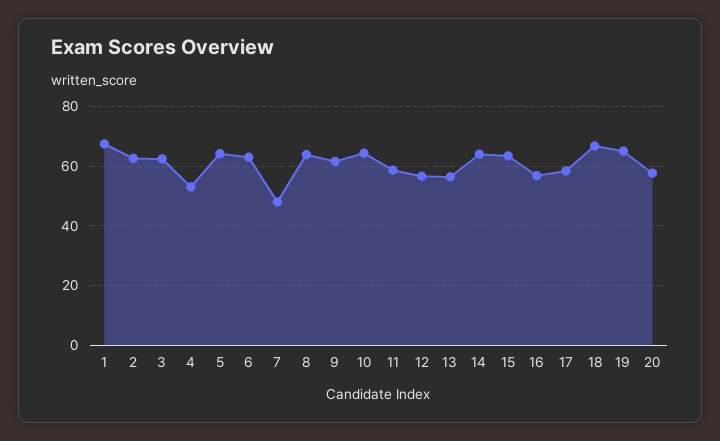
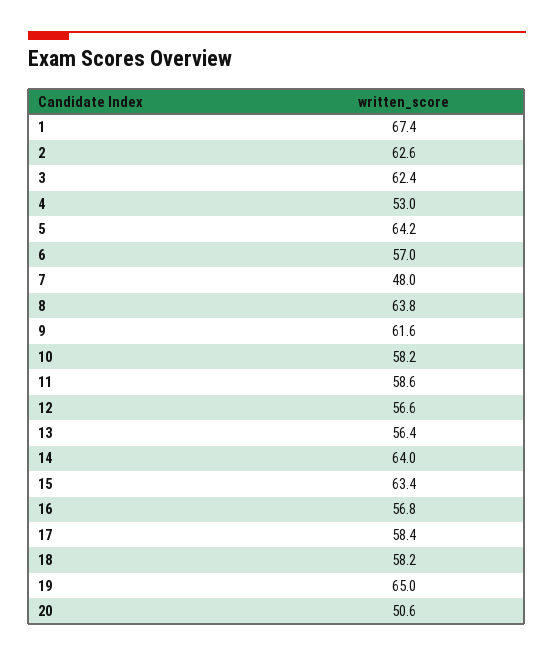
  {
    "1": 67.4,
    "2": 62.6,
    "3": 62.4,
    "4": 53,
    "5": 64.2,
-   "6": 62.5,
+   "6": 57,
    "7": 48,
    "8": 63.8,
    "9": 61.6,
-   "10": 65,
+   "10": 58.2,
    "11": 58.6,
    "12": 56.6,
    "13": 56.4,
    "14": 64,
    "15": 63.4,
    "16": 56.8,
    "17": 58.4,
-   "18": 67.5,
+   "18": 58.2,
    "19": 65,
-   "20": 57.5
+   "20": 50.6
  }

